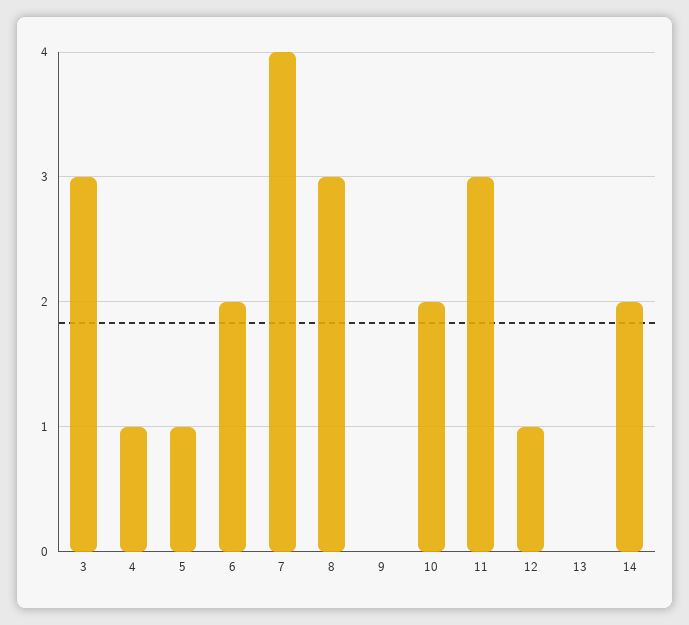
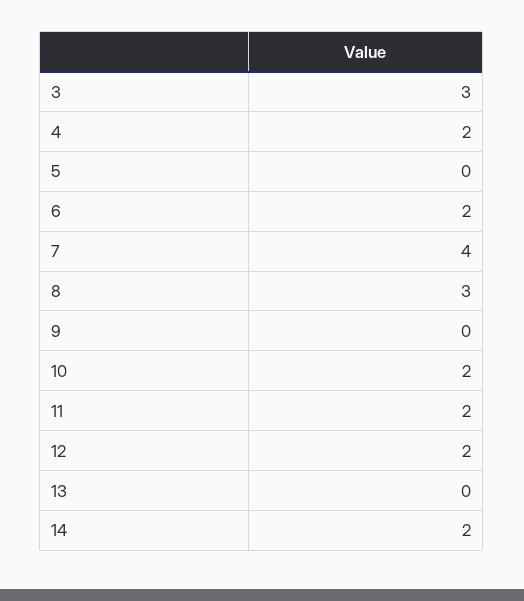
  {
    "3": 3,
-   "4": 1,
+   "4": 2,
-   "5": 1,
+   "5": 0,
    "6": 2,
    "7": 4,
    "8": 3,
    "9": 0,
    "10": 2,
-   "11": 3,
+   "11": 2,
-   "12": 1,
+   "12": 2,
    "13": 0,
    "14": 2
  }

